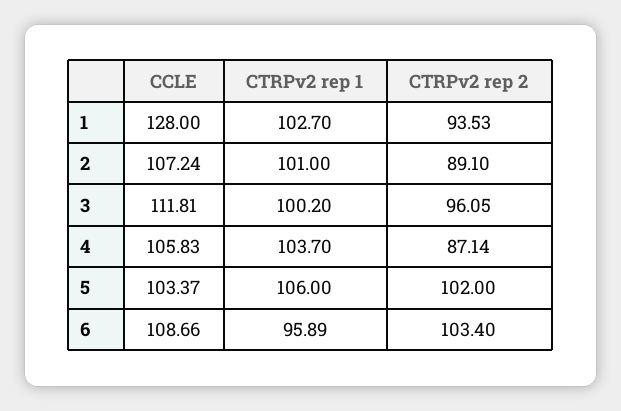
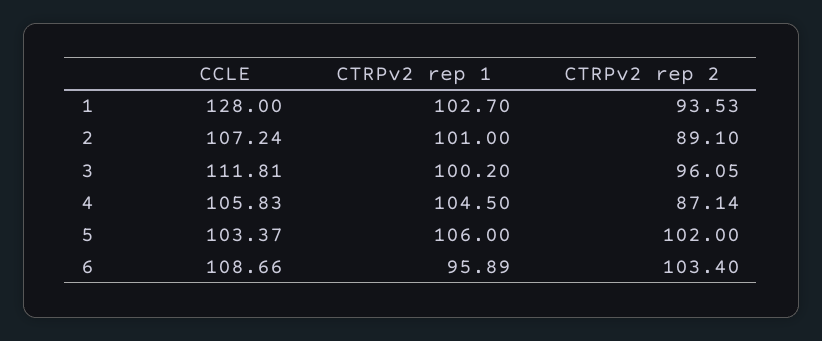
  {
    "CCLE": {
      "1": 128,
      "2": 107.24,
      "3": 111.81,
      "4": 105.83,
      "5": 103.37,
      "6": 108.66
    },
    "CTRPv2 rep 1": {
      "1": 102.7,
      "2": 101,
      "3": 100.2,
-     "4": 103.7,
+     "4": 104.5,
      "5": 106,
      "6": 95.89
    },
    "CTRPv2 rep 2": {
      "1": 93.53,
      "2": 89.1,
      "3": 96.05,
      "4": 87.14,
      "5": 102,
      "6": 103.4
    }
  }

